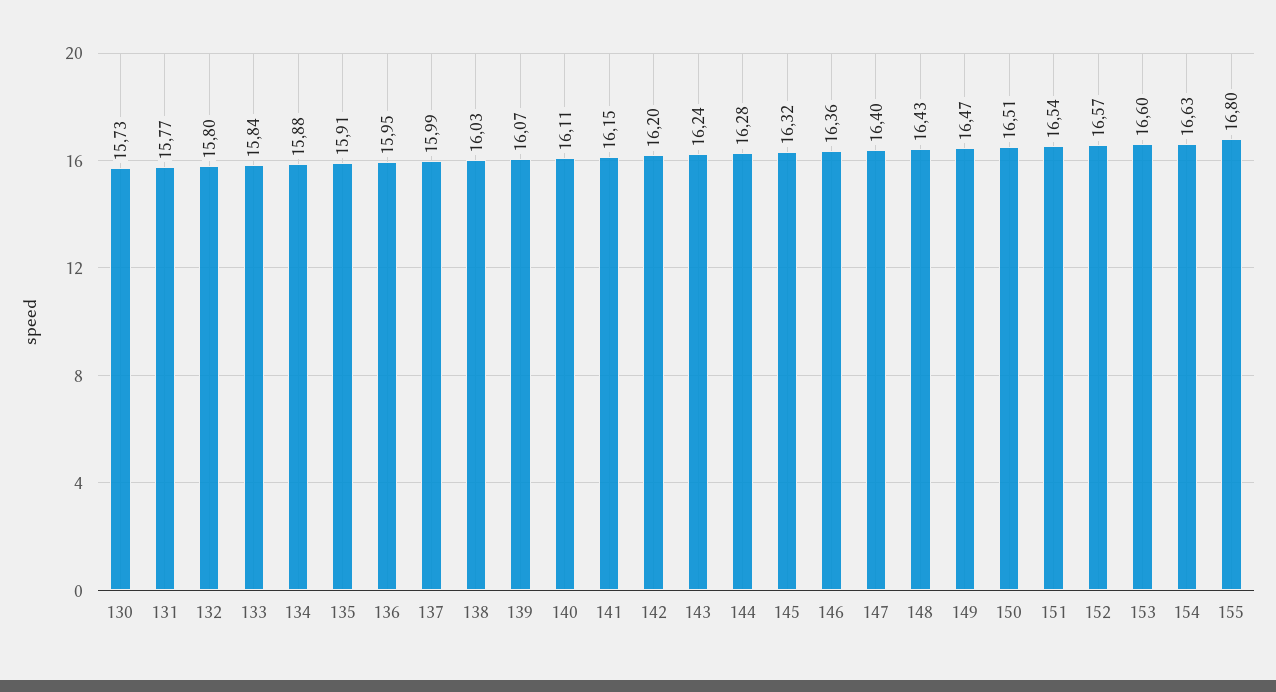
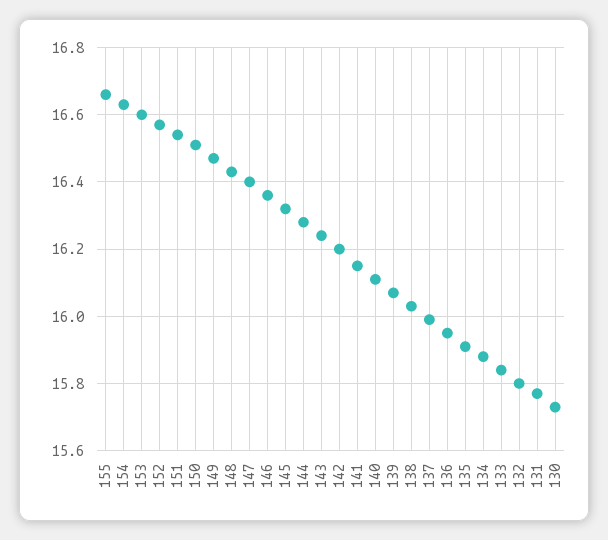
  {
    "130": 15.73,
    "131": 15.77,
    "132": 15.8,
    "133": 15.84,
    "134": 15.88,
    "135": 15.91,
    "136": 15.95,
    "137": 15.99,
    "138": 16.03,
    "139": 16.07,
    "140": 16.11,
    "141": 16.15,
    "142": 16.2,
    "143": 16.24,
    "144": 16.28,
    "145": 16.32,
    "146": 16.36,
    "147": 16.4,
    "148": 16.43,
    "149": 16.47,
    "150": 16.51,
    "151": 16.54,
    "152": 16.57,
    "153": 16.6,
    "154": 16.63,
-   "155": 16.8
+   "155": 16.65
  }

